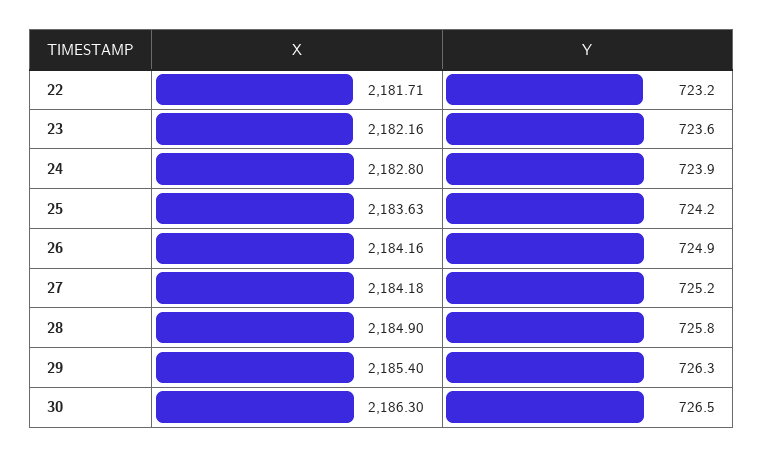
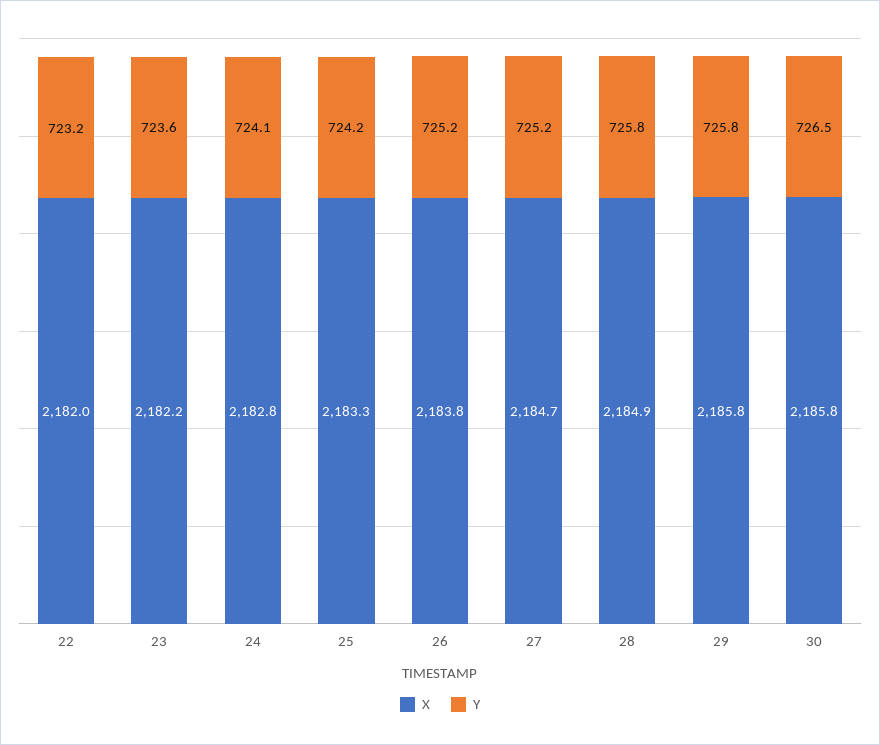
  {
    "X": {
-     "22": 2181.71,
+     "22": 2182,
      "23": 2182.16,
      "24": 2182.8,
-     "25": 2183.63,
+     "25": 2183.3,
-     "26": 2184.16,
+     "26": 2183.8,
-     "27": 2184.18,
+     "27": 2184.7,
      "28": 2184.9,
-     "29": 2185.4,
+     "29": 2185.8,
-     "30": 2186.3
+     "30": 2185.8
    },
    "Y": {
      "22": 723.2,
      "23": 723.6,
-     "24": 723.9,
+     "24": 724.1,
      "25": 724.2,
-     "26": 724.9,
+     "26": 725.2,
      "27": 725.2,
      "28": 725.8,
-     "29": 726.3,
+     "29": 725.8,
      "30": 726.5
    }
  }

